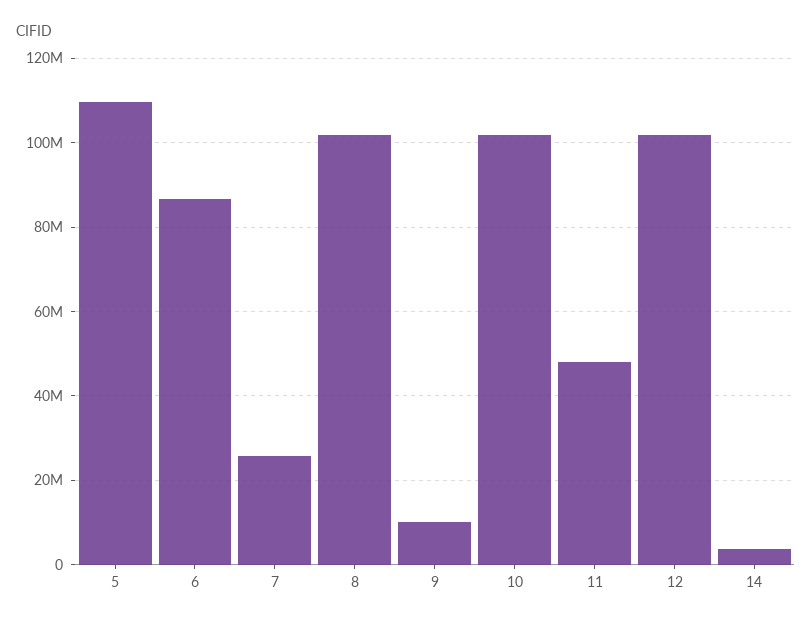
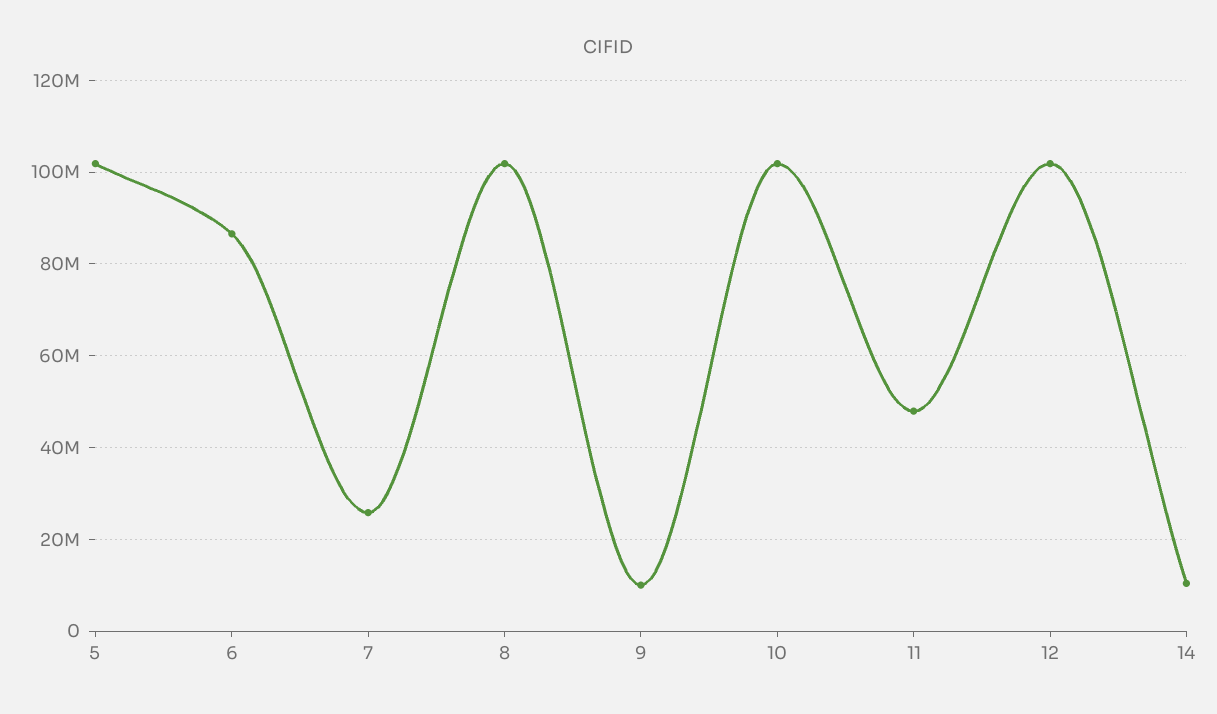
  {
-   "5": 110000000,
+   "5": 102000000,
    "6": 86000000,
    "7": 26000000,
    "8": 102000000,
    "9": 10000000,
    "10": 102000000,
    "11": 48000000,
    "12": 102000000,
-   "14": 4000000
+   "14": 10000000
  }

